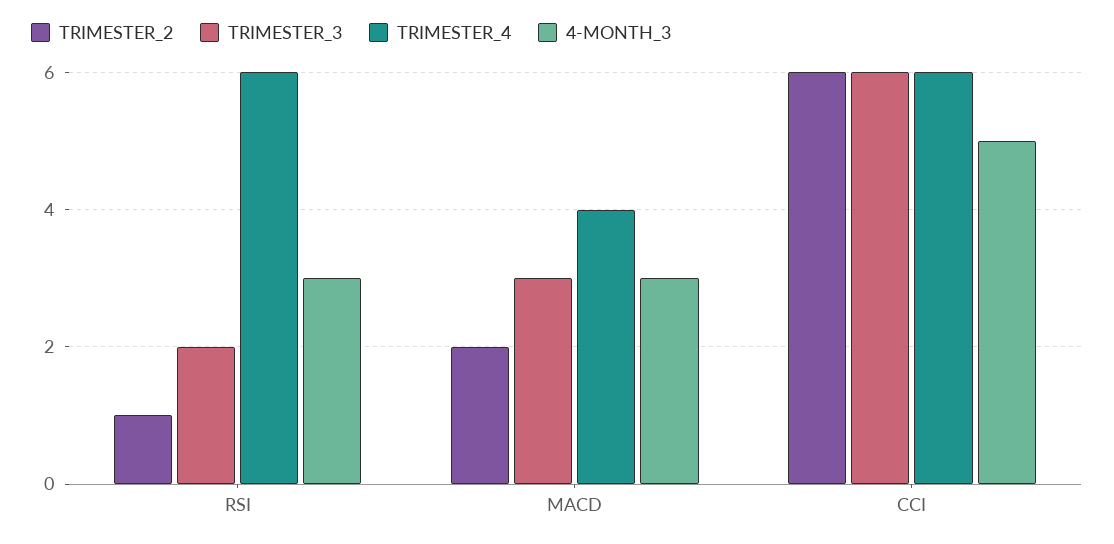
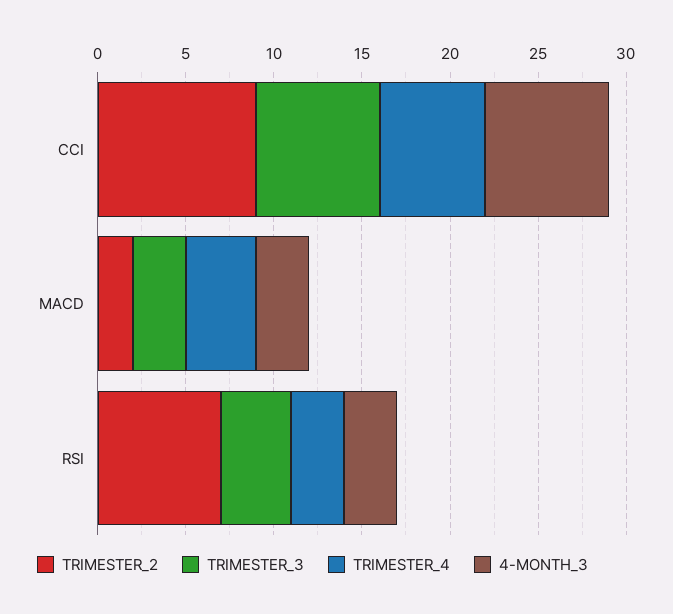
  {
    "TRIMESTER_2": {
-     "RSI": 1,
+     "RSI": 7,
      "MACD": 2,
-     "CCI": 6
+     "CCI": 9
    },
    "TRIMESTER_3": {
-     "RSI": 2,
+     "RSI": 4,
      "MACD": 3,
-     "CCI": 6
+     "CCI": 7
    },
    "TRIMESTER_4": {
-     "RSI": 6,
+     "RSI": 3,
      "MACD": 4,
      "CCI": 6
    },
    "4-MONTH_3": {
      "RSI": 3,
      "MACD": 3,
-     "CCI": 5
+     "CCI": 7
    }
  }

